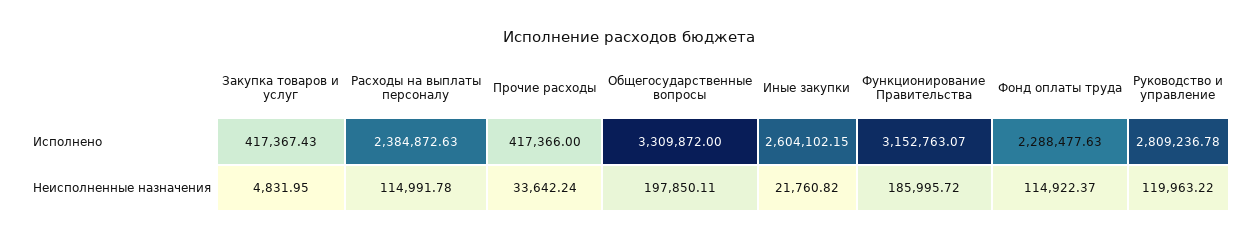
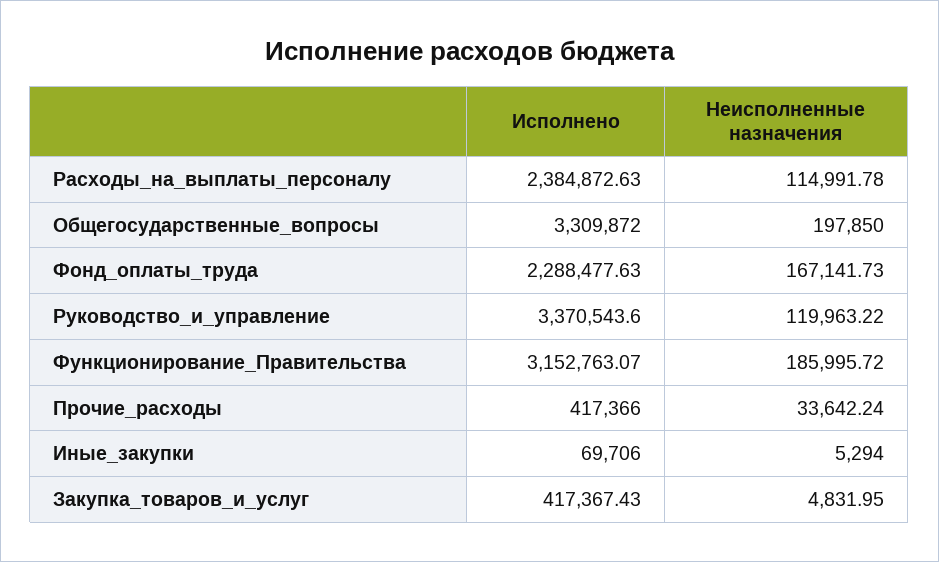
  {
    "Закупка товаров и услуг": {
      "Исполнено": 417367.43,
      "Неисполненные назначения": 4831.95
    },
    "Расходы на выплаты персоналу": {
      "Исполнено": 2384872.63,
      "Неисполненные назначения": 114991.78
    },
    "Прочие расходы": {
      "Исполнено": 417366,
      "Неисполненные назначения": 33642.24
    },
    "Общегосударственные вопросы": {
      "Исполнено": 3309872,
-     "Неисполненные назначения": 197850.11
+     "Неисполненные назначения": 197850
    },
    "Иные закупки": {
-     "Исполнено": 2604102.15,
+     "Исполнено": 69706,
-     "Неисполненные назначения": 21760.82
+     "Неисполненные назначения": 5294
    },
    "Функционирование Правительства": {
      "Исполнено": 3152763.07,
      "Неисполненные назначения": 185995.72
    },
    "Фонд оплаты труда": {
      "Исполнено": 2288477.63,
-     "Неисполненные назначения": 114922.37
+     "Неисполненные назначения": 167141.73
    },
    "Руководство и управление": {
-     "Исполнено": 2809236.78,
+     "Исполнено": 3370543.6,
      "Неисполненные назначения": 119963.22
    }
  }

